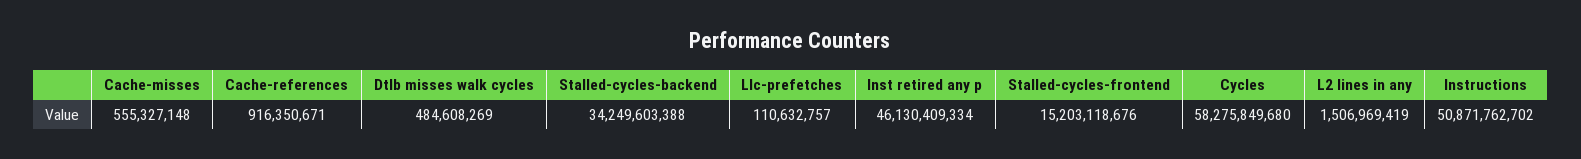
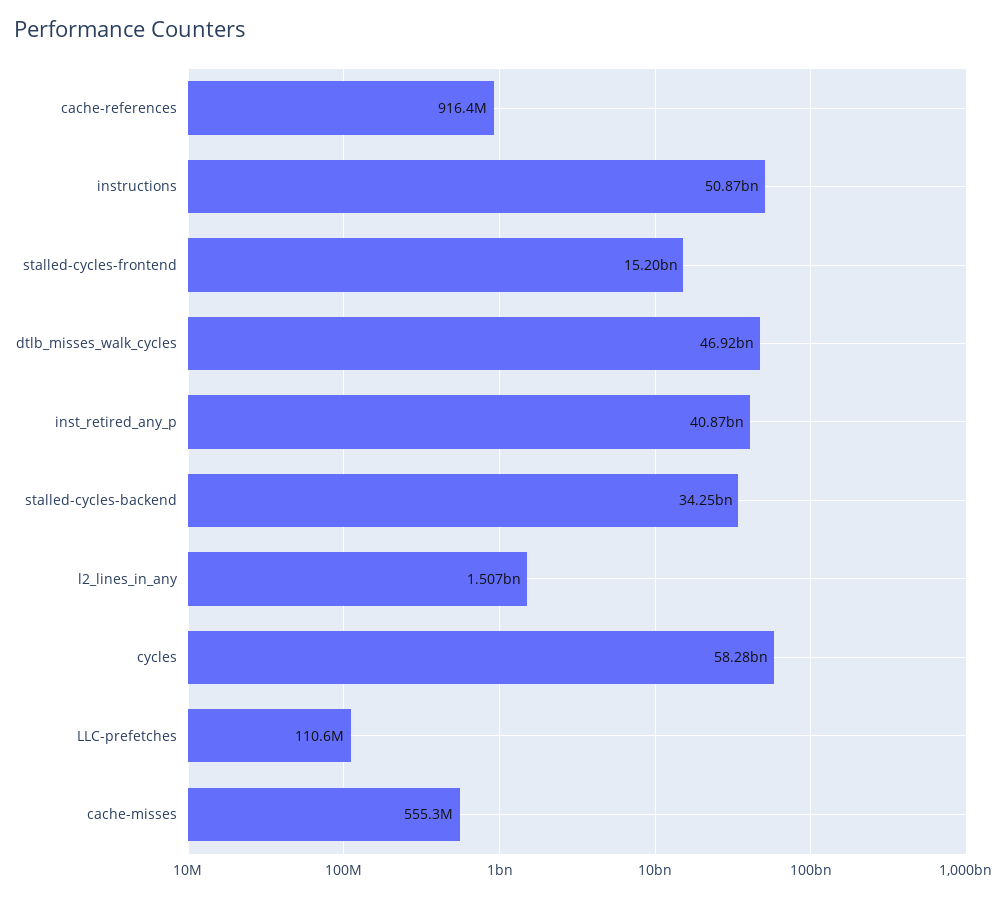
  {
    "Cache-misses": 555327148,
    "Cache-references": 916350671,
-   "Dtlb misses walk cycles": 484608269,
+   "Dtlb misses walk cycles": 46920000000,
    "Stalled-cycles-backend": 34249603388,
    "Llc-prefetches": 110632757,
-   "Inst retired any p": 46130409334,
+   "Inst retired any p": 40870000000,
    "Stalled-cycles-frontend": 15203118676,
    "Cycles": 58275849680,
    "L2 lines in any": 1506969419,
    "Instructions": 50871762702
  }

